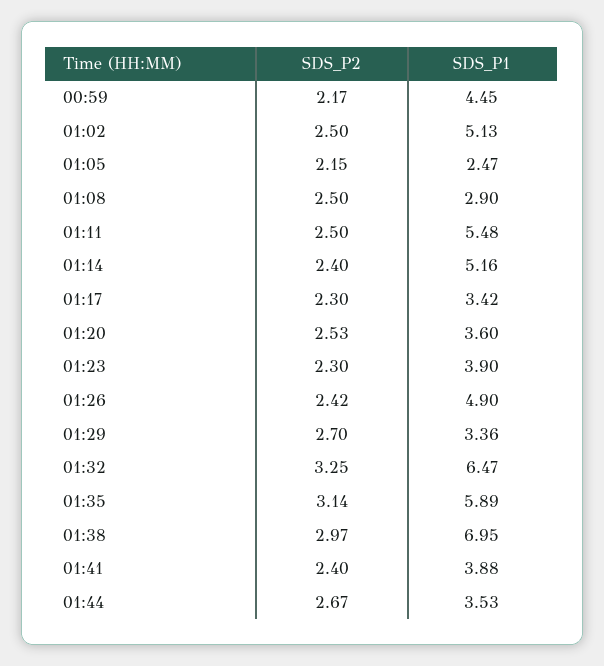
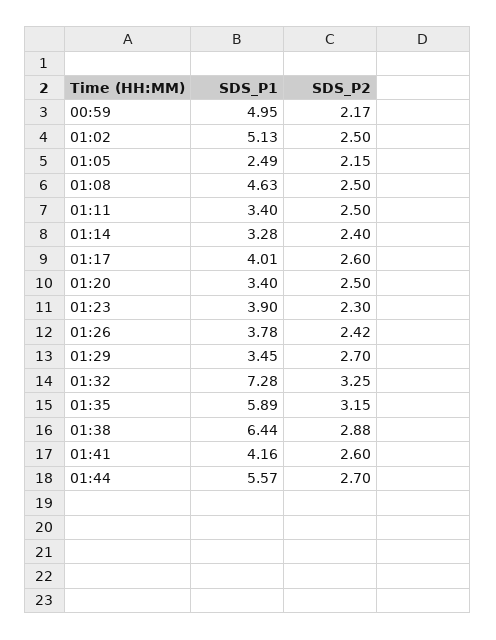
  {
    "SDS_P2": {
      "00:59": 2.17,
      "01:02": 2.5,
      "01:05": 2.15,
      "01:08": 2.5,
      "01:11": 2.5,
      "01:14": 2.4,
-     "01:17": 2.3,
+     "01:17": 2.6,
-     "01:20": 2.53,
+     "01:20": 2.5,
      "01:23": 2.3,
      "01:26": 2.42,
      "01:29": 2.7,
      "01:32": 3.25,
-     "01:35": 3.14,
+     "01:35": 3.15,
-     "01:38": 2.97,
+     "01:38": 2.88,
-     "01:41": 2.4,
+     "01:41": 2.6,
-     "01:44": 2.67
+     "01:44": 2.7
    },
    "SDS_P1": {
-     "00:59": 4.45,
+     "00:59": 4.95,
      "01:02": 5.13,
-     "01:05": 2.47,
+     "01:05": 2.49,
-     "01:08": 2.9,
+     "01:08": 4.63,
-     "01:11": 5.48,
+     "01:11": 3.4,
-     "01:14": 5.16,
+     "01:14": 3.28,
-     "01:17": 3.42,
+     "01:17": 4.01,
-     "01:20": 3.6,
+     "01:20": 3.4,
      "01:23": 3.9,
-     "01:26": 4.9,
+     "01:26": 3.78,
-     "01:29": 3.36,
+     "01:29": 3.45,
-     "01:32": 6.47,
+     "01:32": 7.28,
      "01:35": 5.89,
-     "01:38": 6.95,
+     "01:38": 6.44,
-     "01:41": 3.88,
+     "01:41": 4.16,
-     "01:44": 3.53
+     "01:44": 5.57
    }
  }

